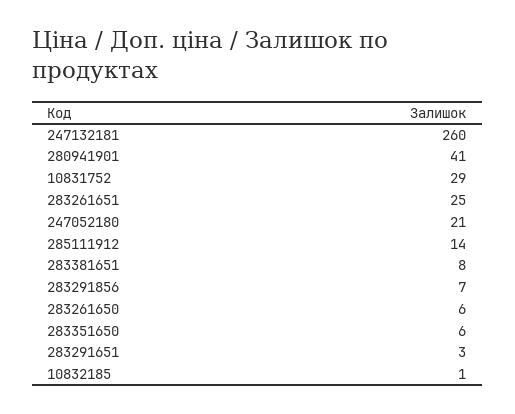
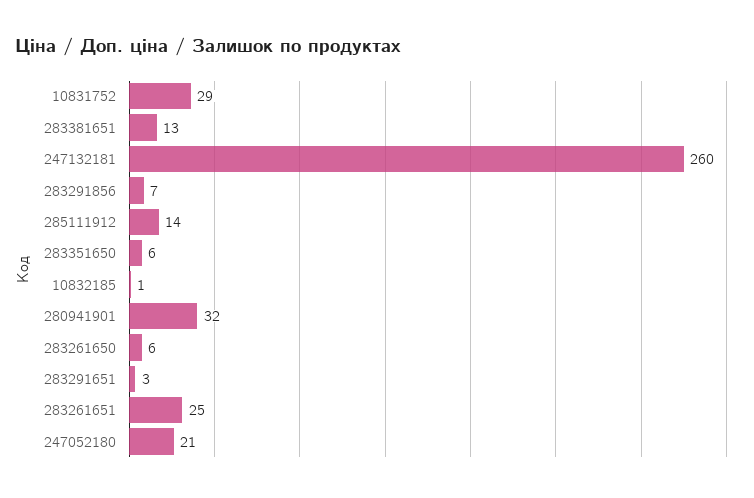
  {
    "247132181": 260,
-   "280941901": 41,
+   "280941901": 32,
    "10831752": 29,
    "283261651": 25,
    "247052180": 21,
    "285111912": 14,
-   "283381651": 8,
+   "283381651": 13,
    "283291856": 7,
    "283261650": 6,
    "283351650": 6,
    "283291651": 3,
    "10832185": 1
  }

